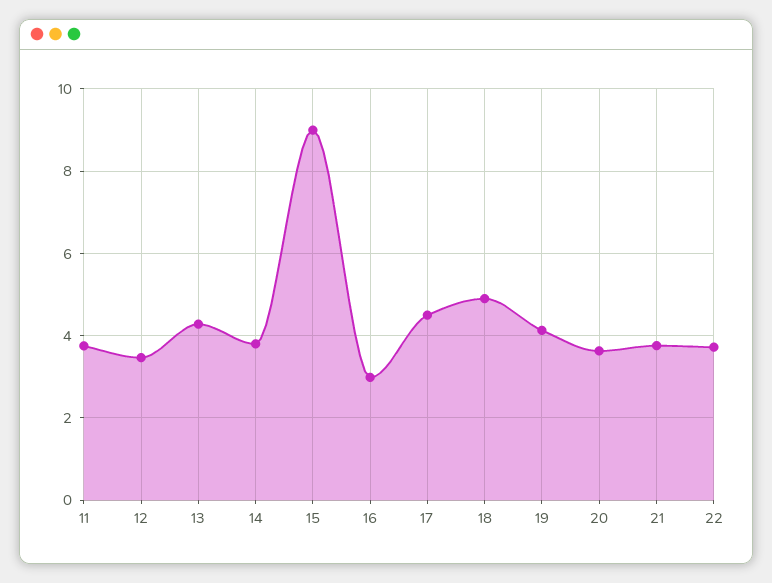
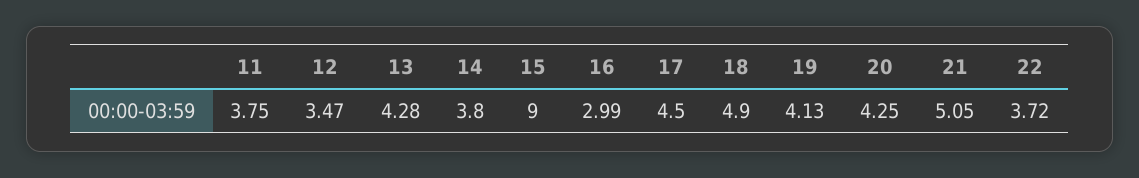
  {
    "11": 3.75,
    "12": 3.47,
    "13": 4.28,
    "14": 3.8,
    "15": 9,
    "16": 2.99,
    "17": 4.5,
    "18": 4.9,
    "19": 4.13,
-   "20": 3.6,
+   "20": 4.25,
-   "21": 3.8,
+   "21": 5.05,
    "22": 3.72
  }

